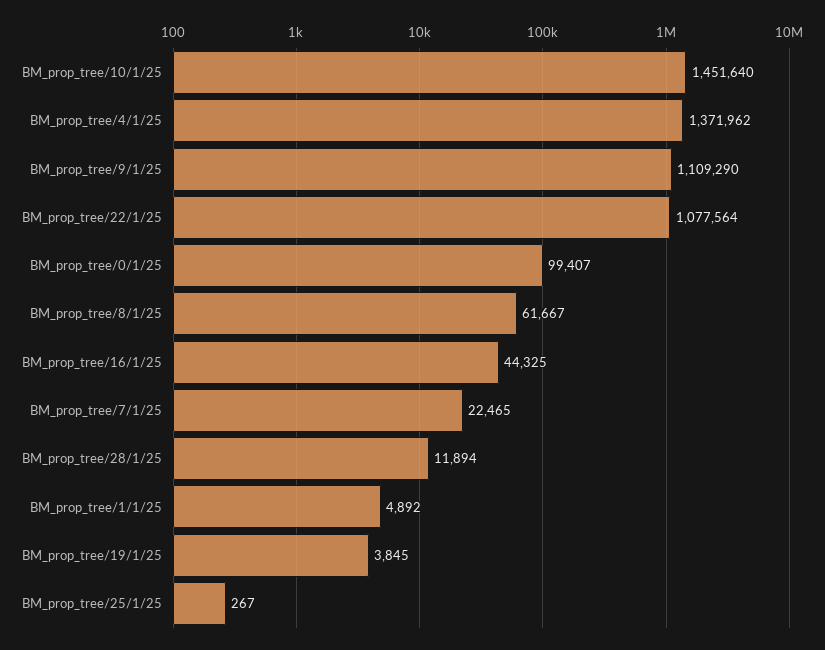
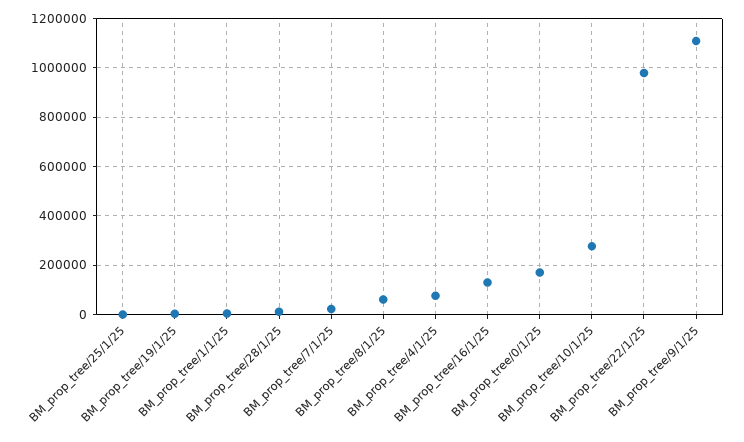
  {
-   "BM_prop_tree/10/1/25": 1451640,
+   "BM_prop_tree/10/1/25": 275000,
-   "BM_prop_tree/4/1/25": 1371962,
+   "BM_prop_tree/4/1/25": 75000,
    "BM_prop_tree/9/1/25": 1109290,
-   "BM_prop_tree/22/1/25": 1077564,
+   "BM_prop_tree/22/1/25": 975000,
-   "BM_prop_tree/0/1/25": 99407,
+   "BM_prop_tree/0/1/25": 175000,
    "BM_prop_tree/8/1/25": 61667,
-   "BM_prop_tree/16/1/25": 44325,
+   "BM_prop_tree/16/1/25": 125000,
    "BM_prop_tree/7/1/25": 22465,
    "BM_prop_tree/28/1/25": 11894,
    "BM_prop_tree/1/1/25": 4892,
    "BM_prop_tree/19/1/25": 3845,
    "BM_prop_tree/25/1/25": 267
  }

